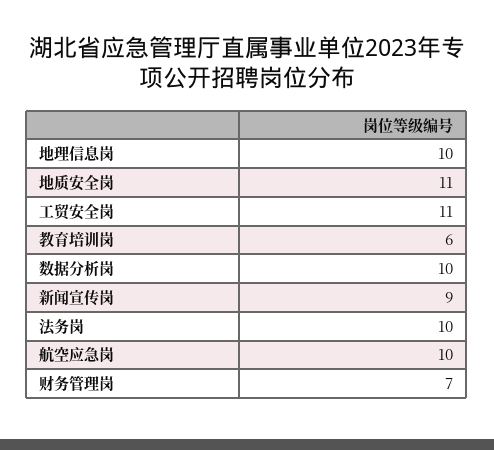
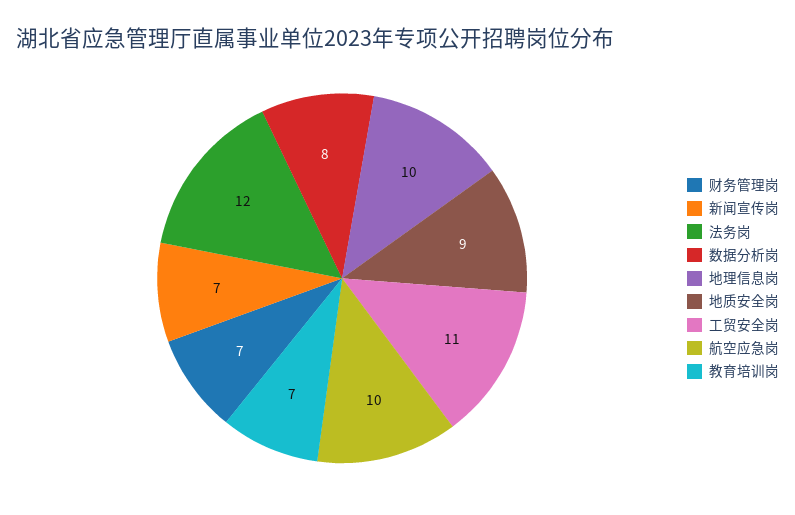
  {
    "地理信息岗": 10,
-   "地质安全岗": 11,
+   "地质安全岗": 9,
    "工贸安全岗": 11,
-   "教育培训岗": 6,
+   "教育培训岗": 7,
-   "数据分析岗": 10,
+   "数据分析岗": 8,
-   "新闻宣传岗": 9,
+   "新闻宣传岗": 7,
-   "法务岗": 10,
+   "法务岗": 12,
    "航空应急岗": 10,
    "财务管理岗": 7
  }

